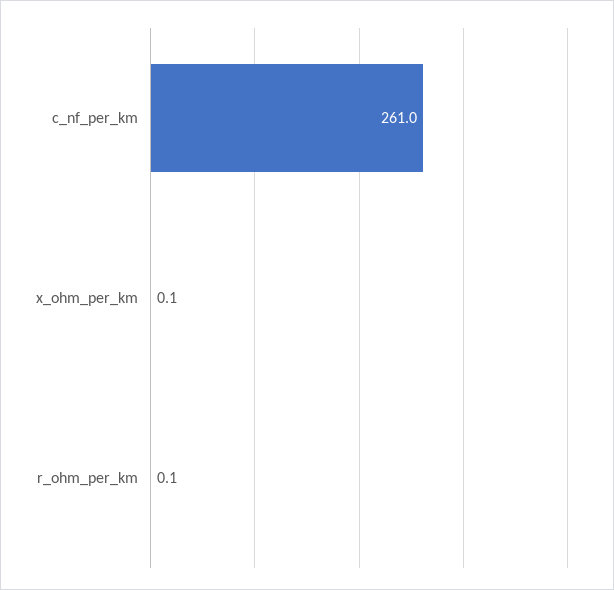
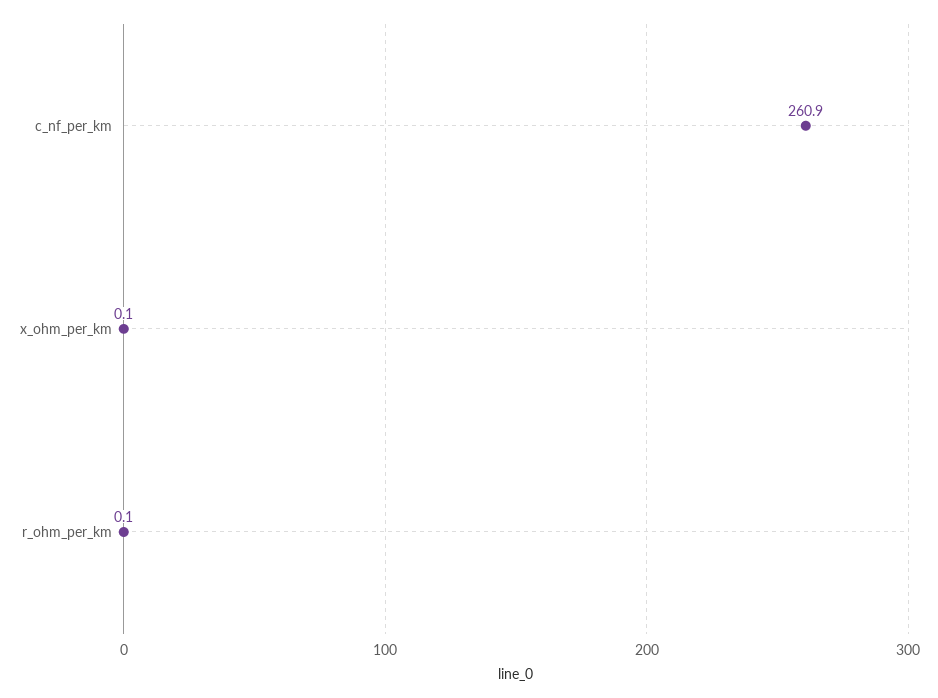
  {
-   "c_nf_per_km": 261,
+   "c_nf_per_km": 260.9,
    "x_ohm_per_km": 0.1,
    "r_ohm_per_km": 0.1
  }

